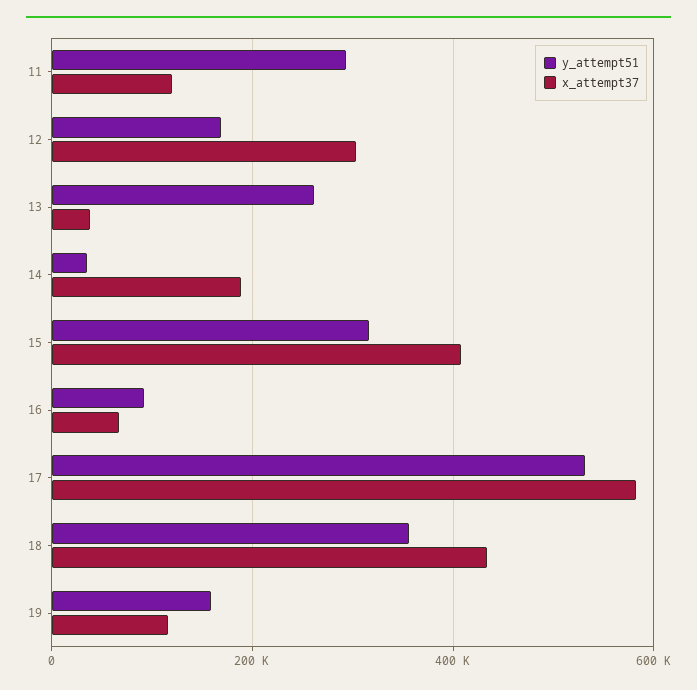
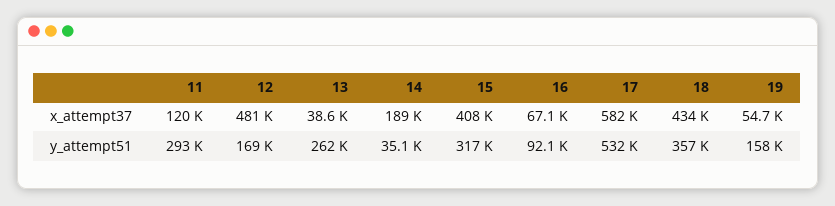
  {
    "y_attempt51": {
      "11": 293000,
      "12": 169000,
      "13": 262000,
      "14": 35100,
      "15": 317000,
      "16": 92100,
      "17": 532000,
      "18": 357000,
      "19": 158000
    },
    "x_attempt37": {
      "11": 120000,
-     "12": 300000,
+     "12": 481000,
      "13": 38600,
      "14": 189000,
      "15": 408000,
      "16": 67100,
      "17": 582000,
      "18": 434000,
-     "19": 120000
+     "19": 54700
    }
  }

